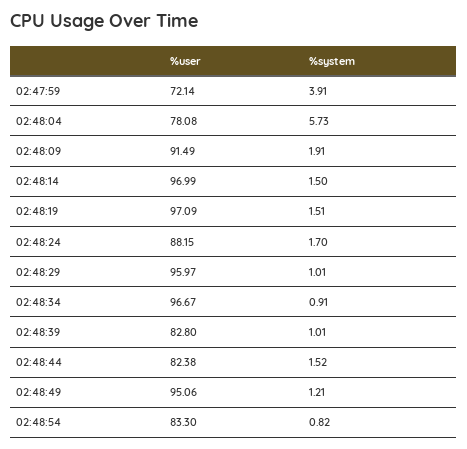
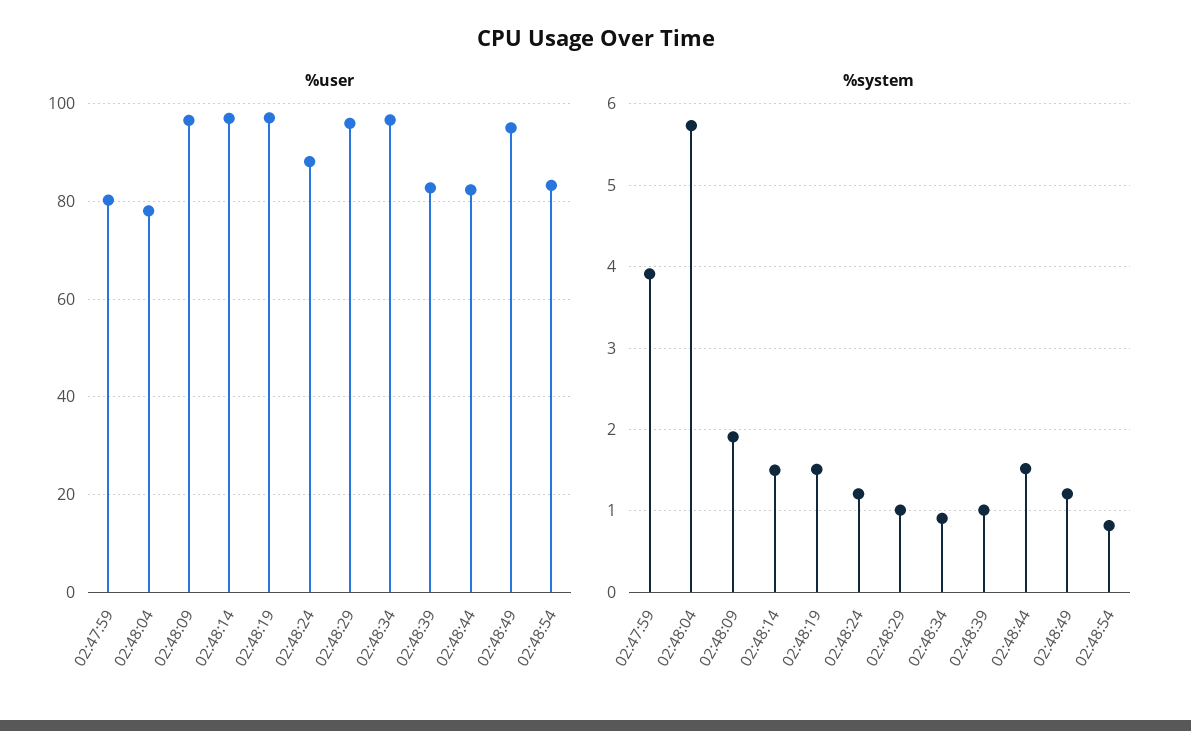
  {
    "%user": {
-     "02:47:59": 72.14,
+     "02:47:59": 80,
      "02:48:04": 78.08,
-     "02:48:09": 91.49,
+     "02:48:09": 96,
      "02:48:14": 96.99,
      "02:48:19": 97.09,
      "02:48:24": 88.15,
      "02:48:29": 95.97,
      "02:48:34": 96.67,
      "02:48:39": 82.8,
      "02:48:44": 82.38,
      "02:48:49": 95.06,
      "02:48:54": 83.3
    },
    "%system": {
      "02:47:59": 3.91,
      "02:48:04": 5.73,
      "02:48:09": 1.91,
      "02:48:14": 1.5,
      "02:48:19": 1.51,
-     "02:48:24": 1.7,
+     "02:48:24": 1.2,
      "02:48:29": 1.01,
      "02:48:34": 0.91,
      "02:48:39": 1.01,
      "02:48:44": 1.52,
      "02:48:49": 1.21,
      "02:48:54": 0.82
    }
  }

